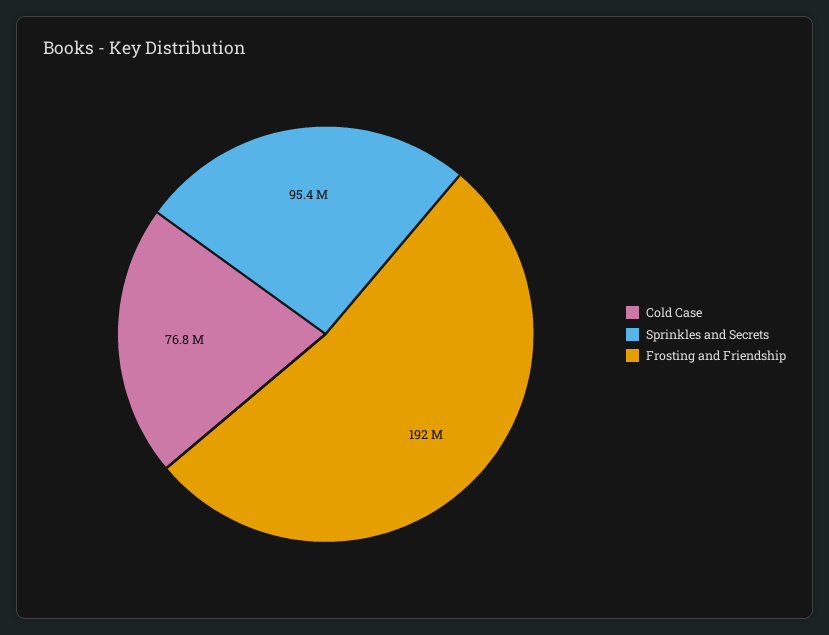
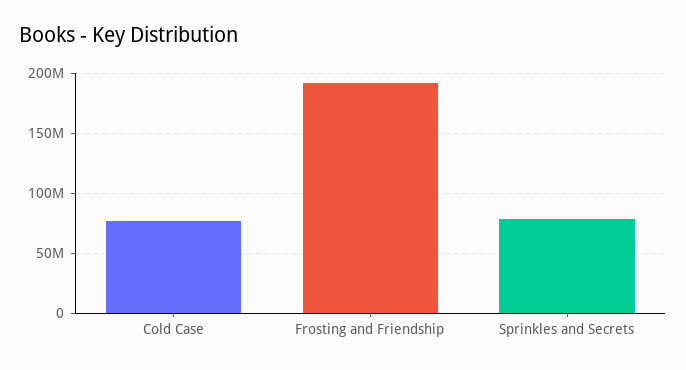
  {
    "Cold Case": 76800000,
-   "Sprinkles and Secrets": 95400000,
+   "Sprinkles and Secrets": 80000000,
    "Frosting and Friendship": 192000000
  }

